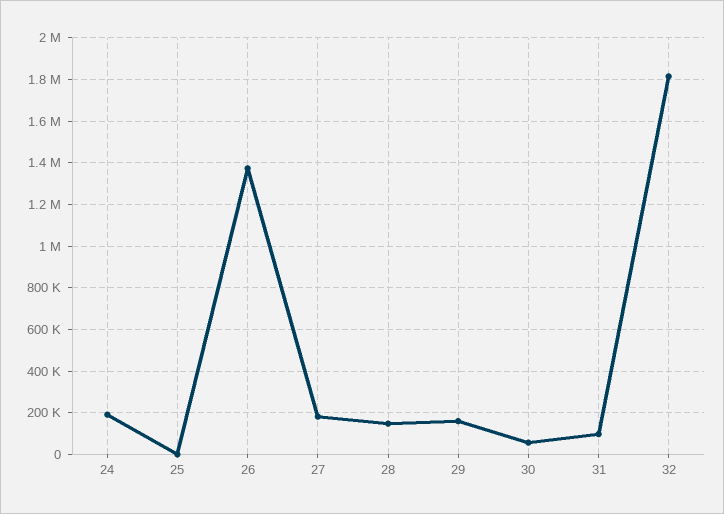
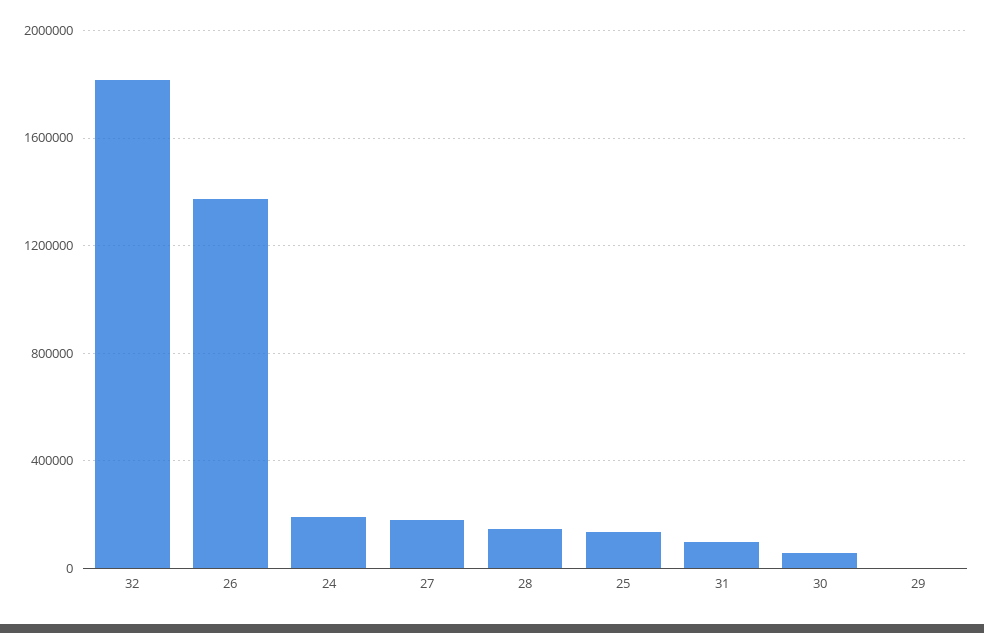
  {
    "24": 200000,
-   "25": 0,
+   "25": 150000,
    "26": 1350000,
    "27": 200000,
    "28": 150000,
-   "29": 150000,
+   "29": 0,
    "30": 50000,
    "31": 100000,
    "32": 1800000
  }

